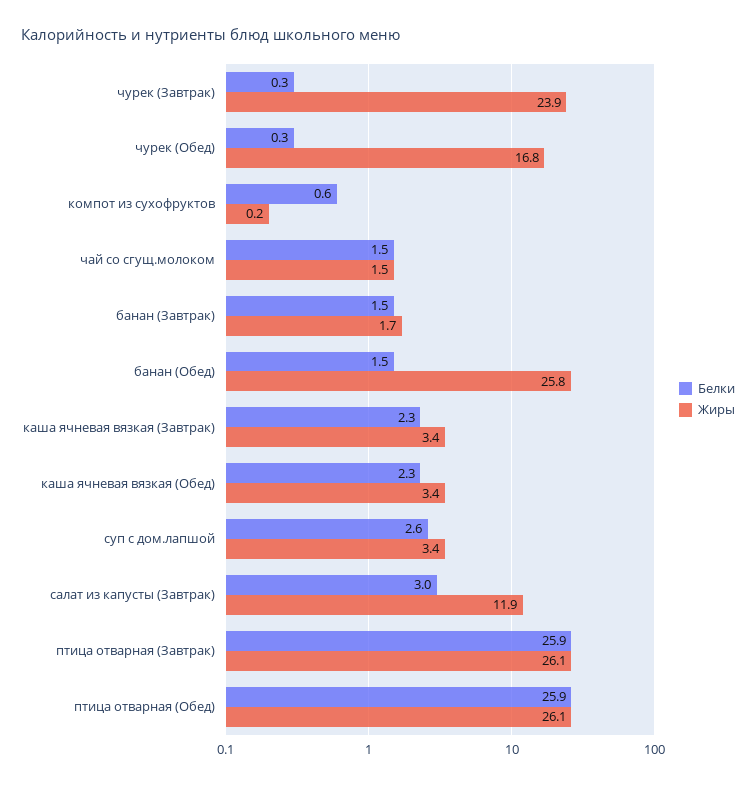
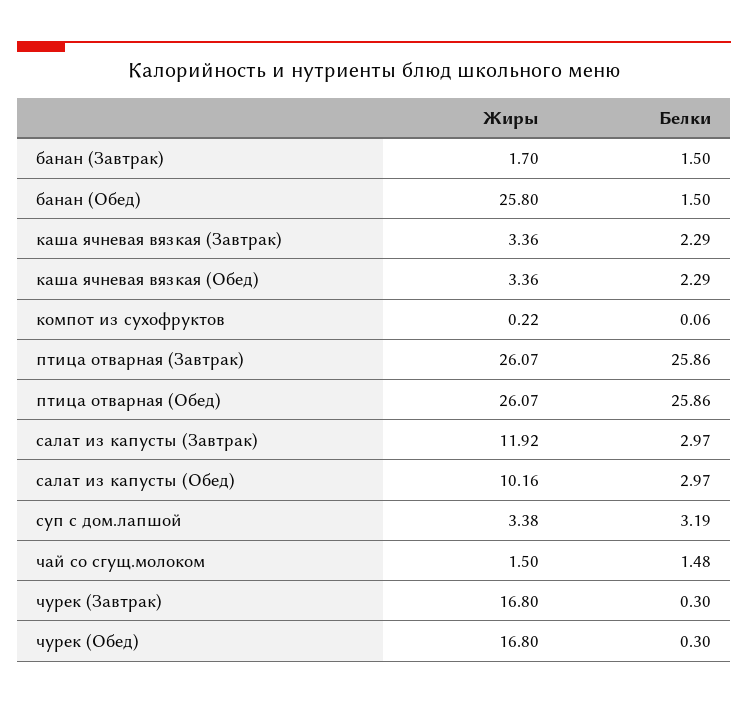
  {
    "Белки": {
      "чурек (Завтрак)": 0.3,
      "чурек (Обед)": 0.3,
-     "компот из сухофруктов": 0.6,
+     "компот из сухофруктов": 0.06,
      "чай со сгущ.молоком": 1.48,
      "банан (Завтрак)": 1.5,
      "банан (Обед)": 1.5,
      "каша ячневая вязкая (Завтрак)": 2.29,
      "каша ячневая вязкая (Обед)": 2.29,
-     "суп с дом.лапшой": 2.6,
+     "суп с дом.лапшой": 3.19,
      "салат из капусты (Завтрак)": 2.97,
      "птица отварная (Завтрак)": 25.86,
-     "птица отварная (Обед)": 25.86
+     "птица отварная (Обед)": 25.86,
+     "салат из капусты (Обед)": 2.97
    },
    "Жиры": {
-     "чурек (Завтрак)": 23.9,
+     "чурек (Завтрак)": 16.8,
      "чурек (Обед)": 16.8,
      "компот из сухофруктов": 0.22,
      "чай со сгущ.молоком": 1.5,
      "банан (Завтрак)": 1.7,
      "банан (Обед)": 25.8,
      "каша ячневая вязкая (Завтрак)": 3.36,
      "каша ячневая вязкая (Обед)": 3.36,
      "суп с дом.лапшой": 3.38,
      "салат из капусты (Завтрак)": 11.92,
      "птица отварная (Завтрак)": 26.07,
-     "птица отварная (Обед)": 26.07
+     "птица отварная (Обед)": 26.07,
+     "салат из капусты (Обед)": 10.16
    }
  }

